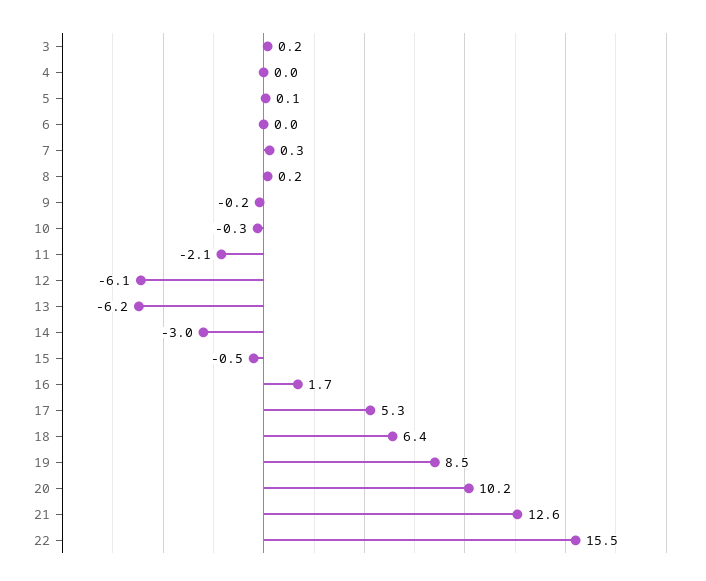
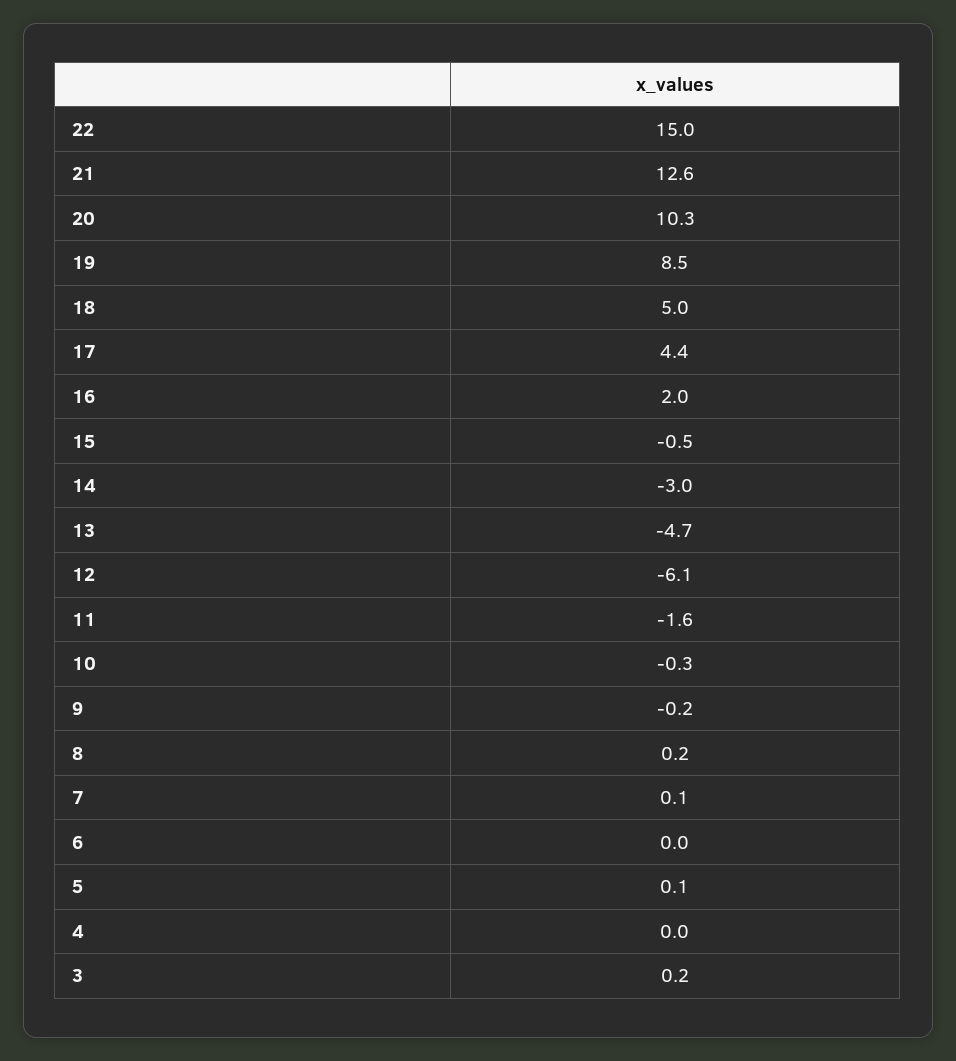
  {
    "3": 0.2,
    "4": 0,
    "5": 0.1,
    "6": 0,
-   "7": 0.3,
+   "7": 0.1,
    "8": 0.2,
    "9": -0.2,
    "10": -0.3,
-   "11": -2.1,
+   "11": -1.6,
    "12": -6.1,
-   "13": -6.2,
+   "13": -4.7,
    "14": -3,
    "15": -0.5,
-   "16": 1.7,
+   "16": 2,
-   "17": 5.3,
+   "17": 4.4,
-   "18": 6.4,
+   "18": 5,
    "19": 8.5,
-   "20": 10.2,
+   "20": 10.3,
    "21": 12.6,
-   "22": 15.5
+   "22": 15
  }

